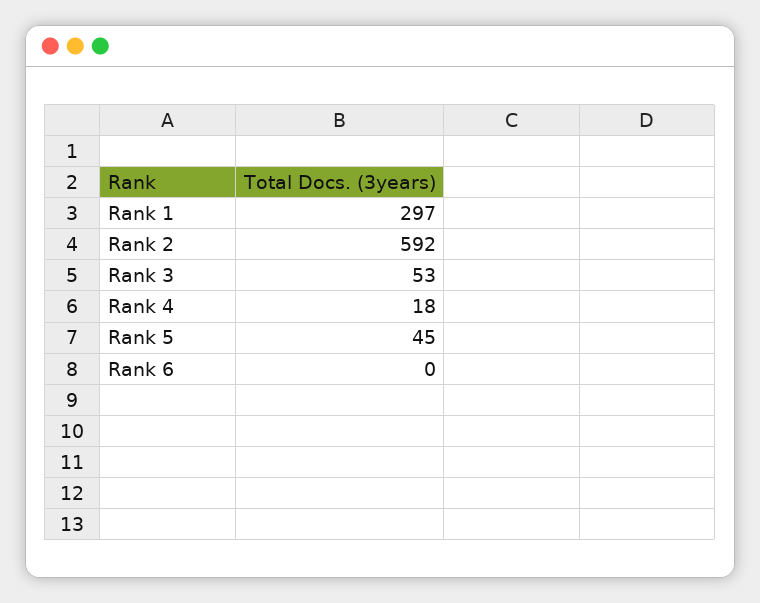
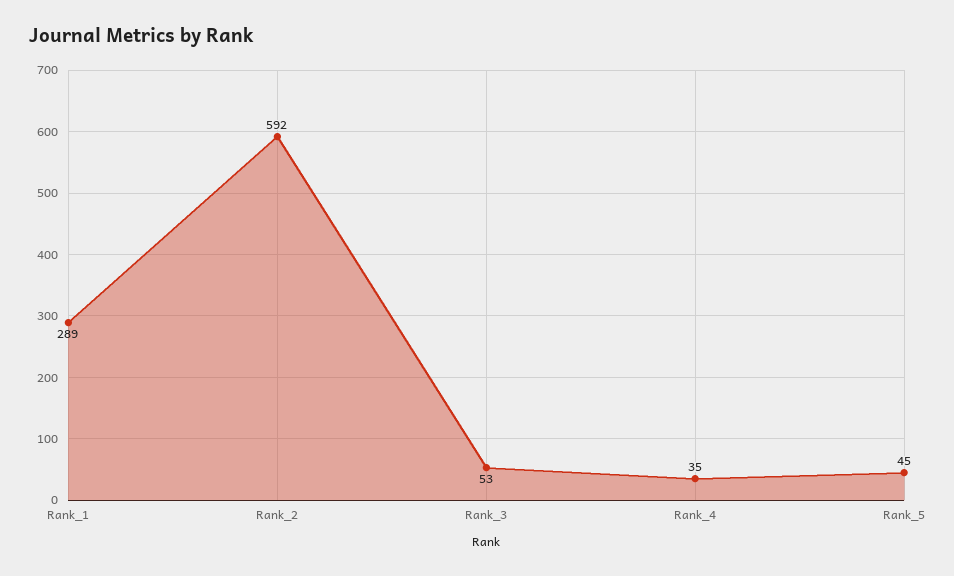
  {
-   "Rank 1": 297,
+   "Rank 1": 289,
    "Rank 2": 592,
    "Rank 3": 53,
-   "Rank 4": 18,
+   "Rank 4": 35,
-   "Rank 5": 45,
+   "Rank 5": 45
-   "Rank 6": 0
  }

